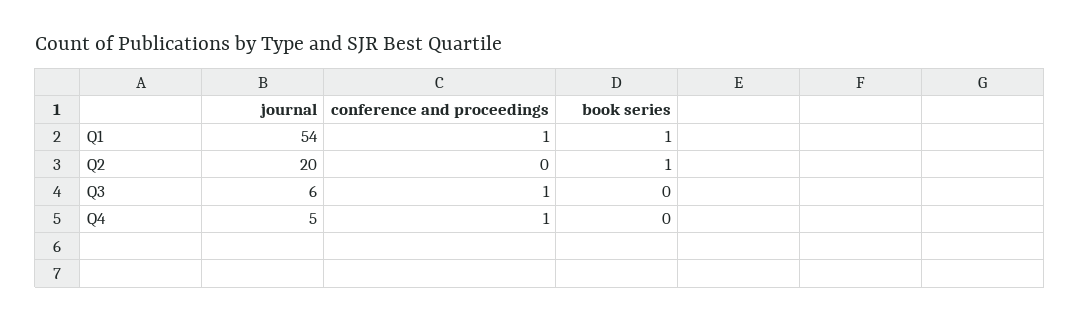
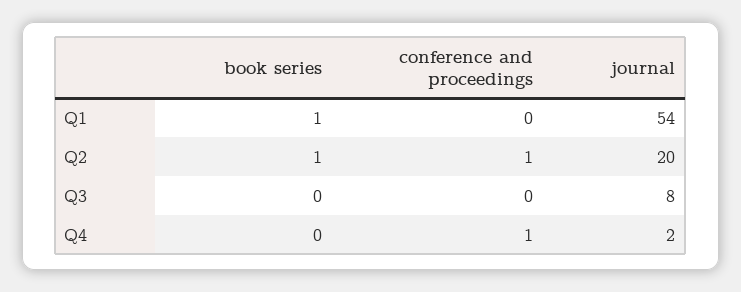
  {
    "journal": {
      "Q1": 54,
      "Q2": 20,
-     "Q3": 6,
+     "Q3": 8,
-     "Q4": 5
+     "Q4": 2
    },
    "conference and proceedings": {
-     "Q1": 1,
+     "Q1": 0,
-     "Q2": 0,
+     "Q2": 1,
-     "Q3": 1,
+     "Q3": 0,
      "Q4": 1
    },
    "book series": {
      "Q1": 1,
      "Q2": 1,
      "Q3": 0,
      "Q4": 0
    }
  }

